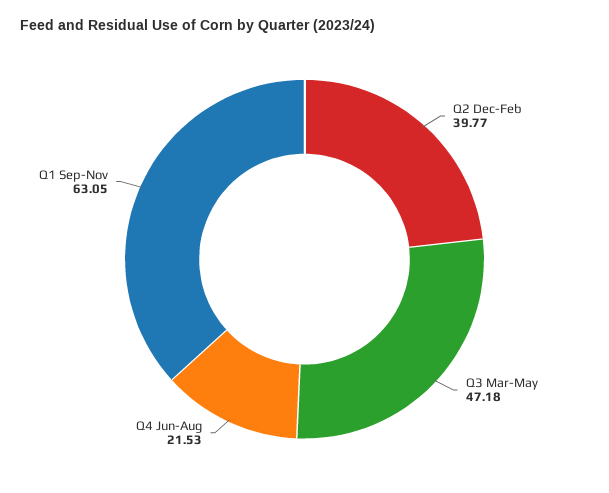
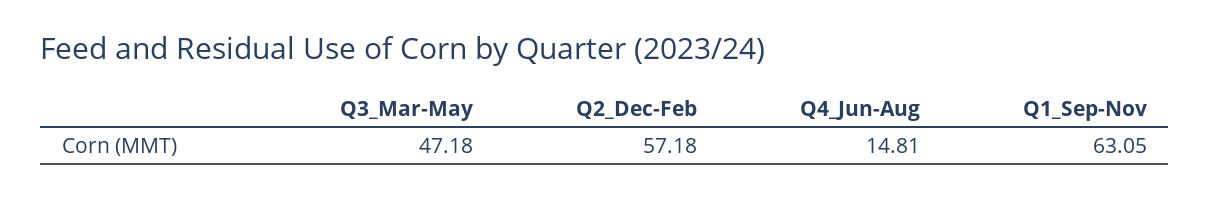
  {
-   "Q2 Dec-Feb": 39.77,
+   "Q2 Dec-Feb": 57.18,
    "Q3 Mar-May": 47.18,
-   "Q4 Jun-Aug": 21.53,
+   "Q4 Jun-Aug": 14.81,
    "Q1 Sep-Nov": 63.05
  }

